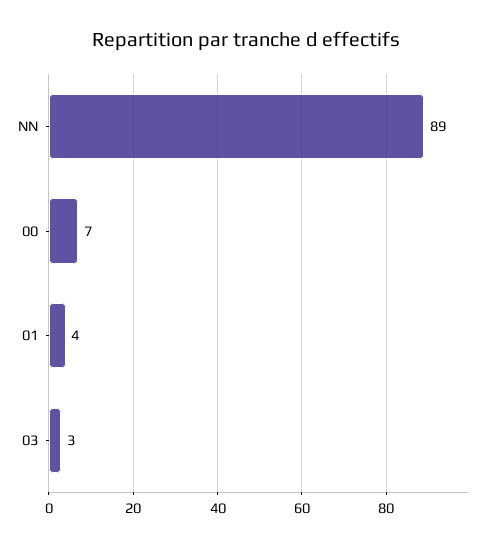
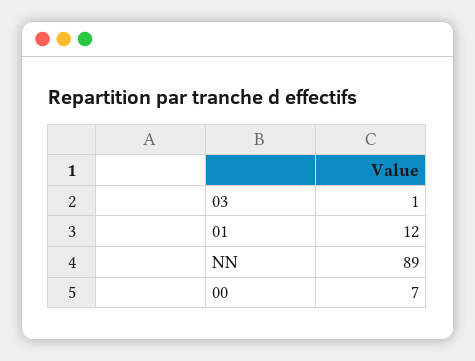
  {
    "NN": 89,
    "00": 7,
-   "01": 4,
+   "01": 12,
-   "03": 3
+   "03": 1
  }

